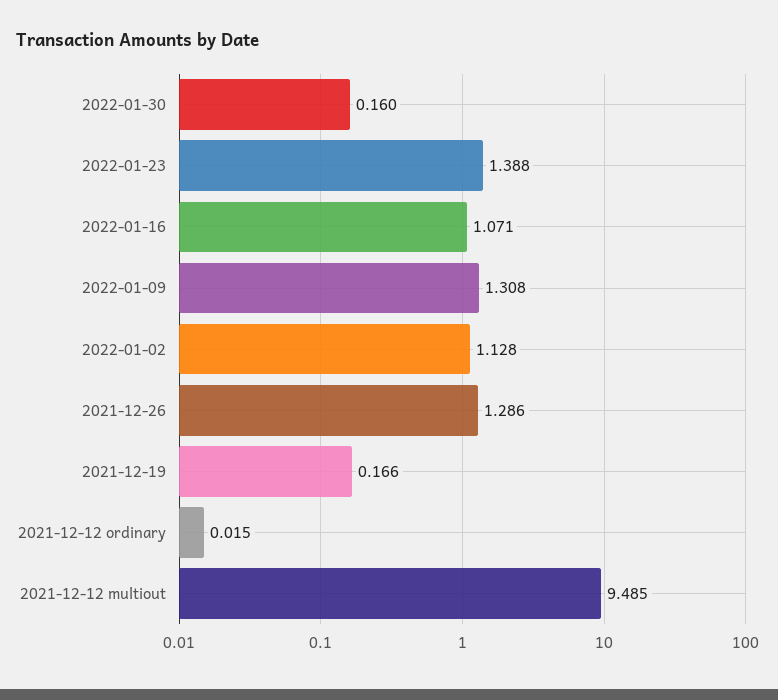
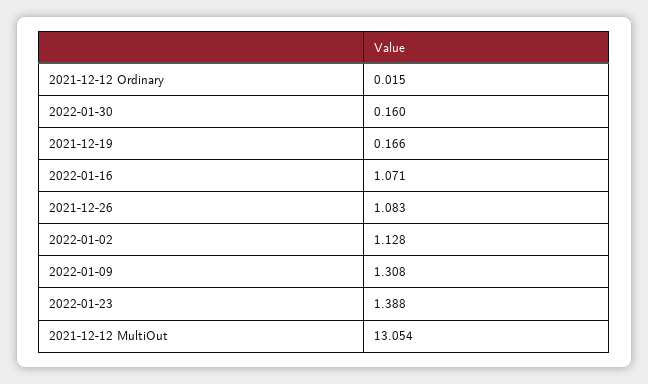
  {
    "2022-01-30": 0.16,
    "2022-01-23": 1.388,
    "2022-01-16": 1.071,
    "2022-01-09": 1.308,
    "2022-01-02": 1.128,
-   "2021-12-26": 1.286,
+   "2021-12-26": 1.083,
    "2021-12-19": 0.166,
    "2021-12-12 ordinary": 0.015,
-   "2021-12-12 multiout": 9.485
+   "2021-12-12 multiout": 13.054
  }

